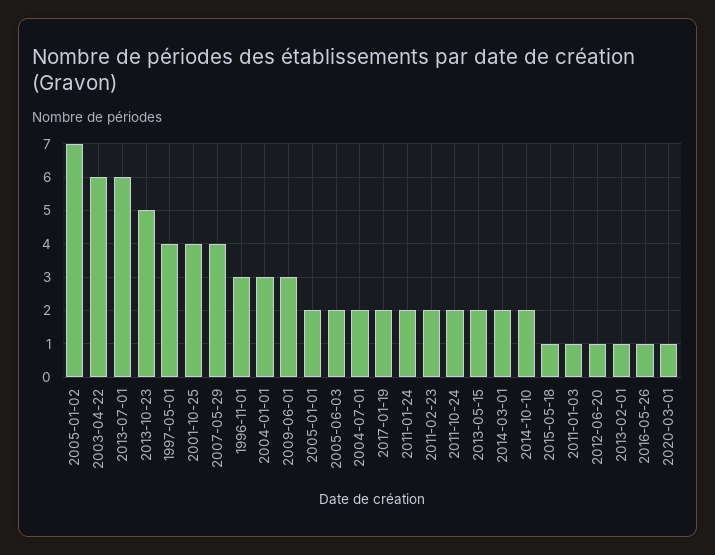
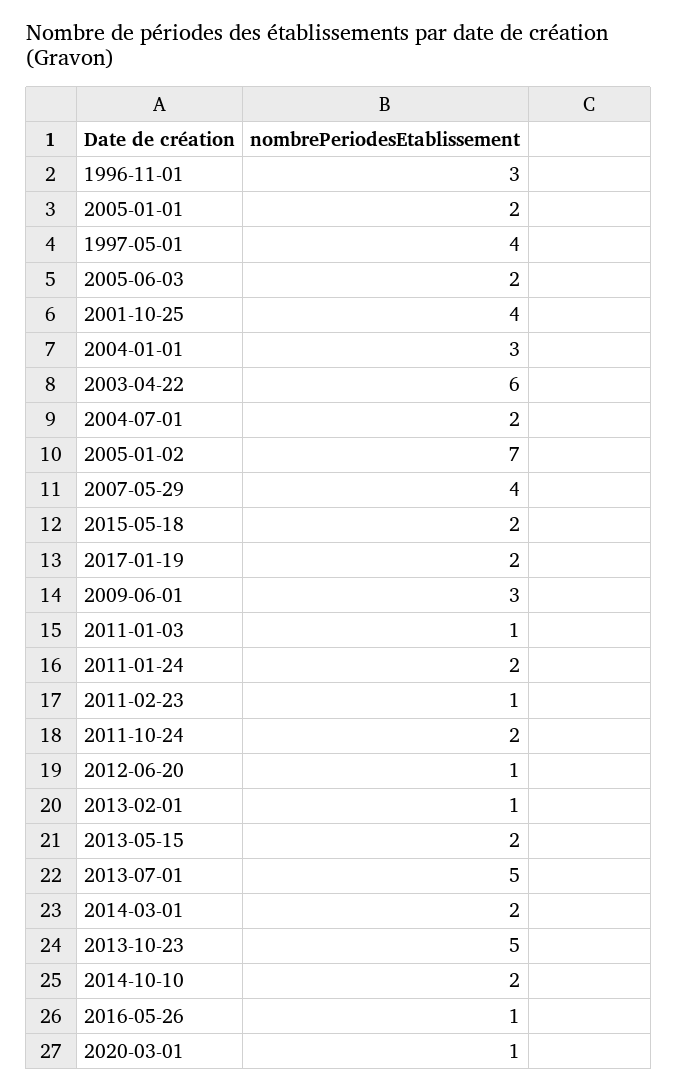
  {
    "2005-01-02": 7,
    "2003-04-22": 6,
-   "2013-07-01": 6,
+   "2013-07-01": 5,
    "2013-10-23": 5,
    "1997-05-01": 4,
    "2001-10-25": 4,
    "2007-05-29": 4,
    "1996-11-01": 3,
    "2004-01-01": 3,
    "2009-06-01": 3,
    "2005-01-01": 2,
    "2005-06-03": 2,
    "2004-07-01": 2,
    "2017-01-19": 2,
    "2011-01-24": 2,
-   "2011-02-23": 2,
+   "2011-02-23": 1,
    "2011-10-24": 2,
    "2013-05-15": 2,
    "2014-03-01": 2,
    "2014-10-10": 2,
-   "2015-05-18": 1,
+   "2015-05-18": 2,
    "2011-01-03": 1,
    "2012-06-20": 1,
    "2013-02-01": 1,
    "2016-05-26": 1,
    "2020-03-01": 1
  }

